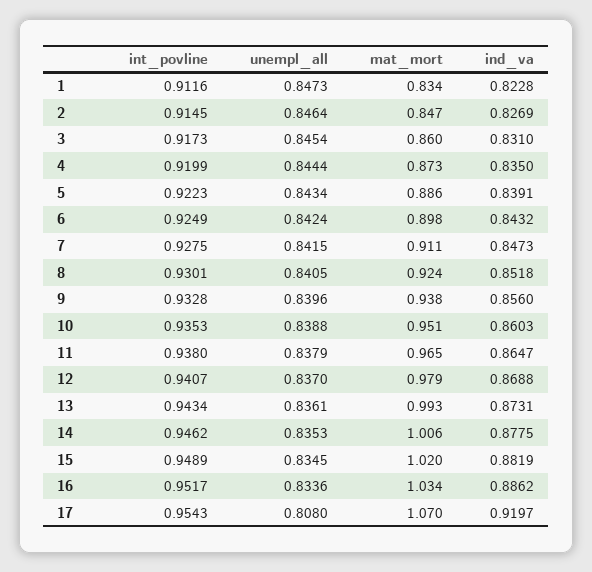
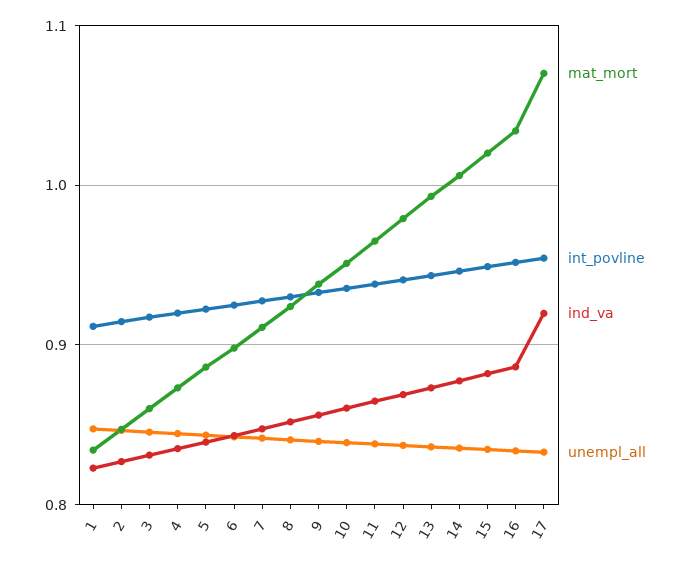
  {
    "int_povline": {
      "1": 0.9116,
      "2": 0.9145,
      "3": 0.9173,
      "4": 0.9199,
      "5": 0.9223,
      "6": 0.9249,
      "7": 0.9275,
      "8": 0.9301,
      "9": 0.9328,
      "10": 0.9353,
      "11": 0.938,
      "12": 0.9407,
      "13": 0.9434,
      "14": 0.9462,
      "15": 0.9489,
      "16": 0.9517,
      "17": 0.9543
    },
    "unempl_all": {
      "1": 0.8473,
      "2": 0.8464,
      "3": 0.8454,
      "4": 0.8444,
      "5": 0.8434,
      "6": 0.8424,
      "7": 0.8415,
      "8": 0.8405,
      "9": 0.8396,
      "10": 0.8388,
      "11": 0.8379,
      "12": 0.837,
      "13": 0.8361,
      "14": 0.8353,
      "15": 0.8345,
      "16": 0.8336,
-     "17": 0.808
+     "17": 0.83
    },
    "mat_mort": {
      "1": 0.834,
      "2": 0.847,
      "3": 0.86,
      "4": 0.873,
      "5": 0.886,
      "6": 0.898,
      "7": 0.911,
      "8": 0.924,
      "9": 0.938,
      "10": 0.951,
      "11": 0.965,
      "12": 0.979,
      "13": 0.993,
      "14": 1.006,
      "15": 1.02,
      "16": 1.034,
      "17": 1.07
    },
    "ind_va": {
      "1": 0.8228,
      "2": 0.8269,
      "3": 0.831,
      "4": 0.835,
      "5": 0.8391,
      "6": 0.8432,
      "7": 0.8473,
      "8": 0.8518,
      "9": 0.856,
      "10": 0.8603,
      "11": 0.8647,
      "12": 0.8688,
      "13": 0.8731,
      "14": 0.8775,
      "15": 0.8819,
      "16": 0.8862,
      "17": 0.9197
    }
  }

